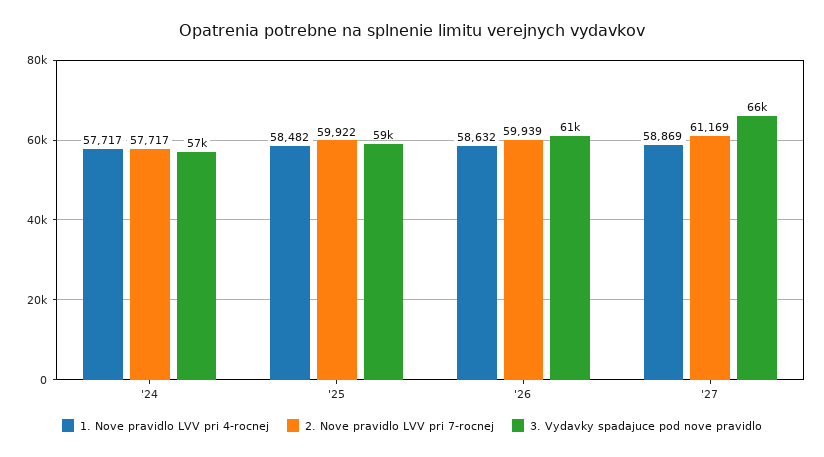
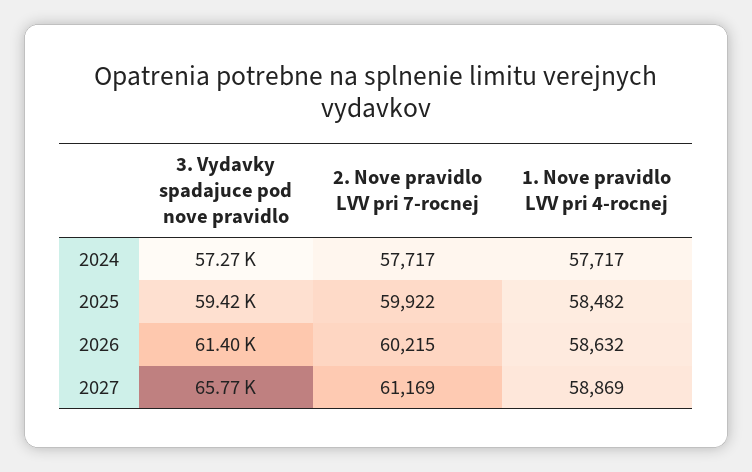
  {
    "1. Nove pravidlo LVV pri 4-rocnej": {
      "'24": 57717,
      "'25": 58482,
      "'26": 58632,
      "'27": 58869
    },
    "2. Nove pravidlo LVV pri 7-rocnej": {
      "'24": 57717,
      "'25": 59922,
-     "'26": 59939,
+     "'26": 60215,
      "'27": 61169
    },
    "3. Vydavky spadajuce pod nove pravidlo": {
      "'24": 57270,
      "'25": 59420,
      "'26": 61400,
      "'27": 65770
    }
  }

